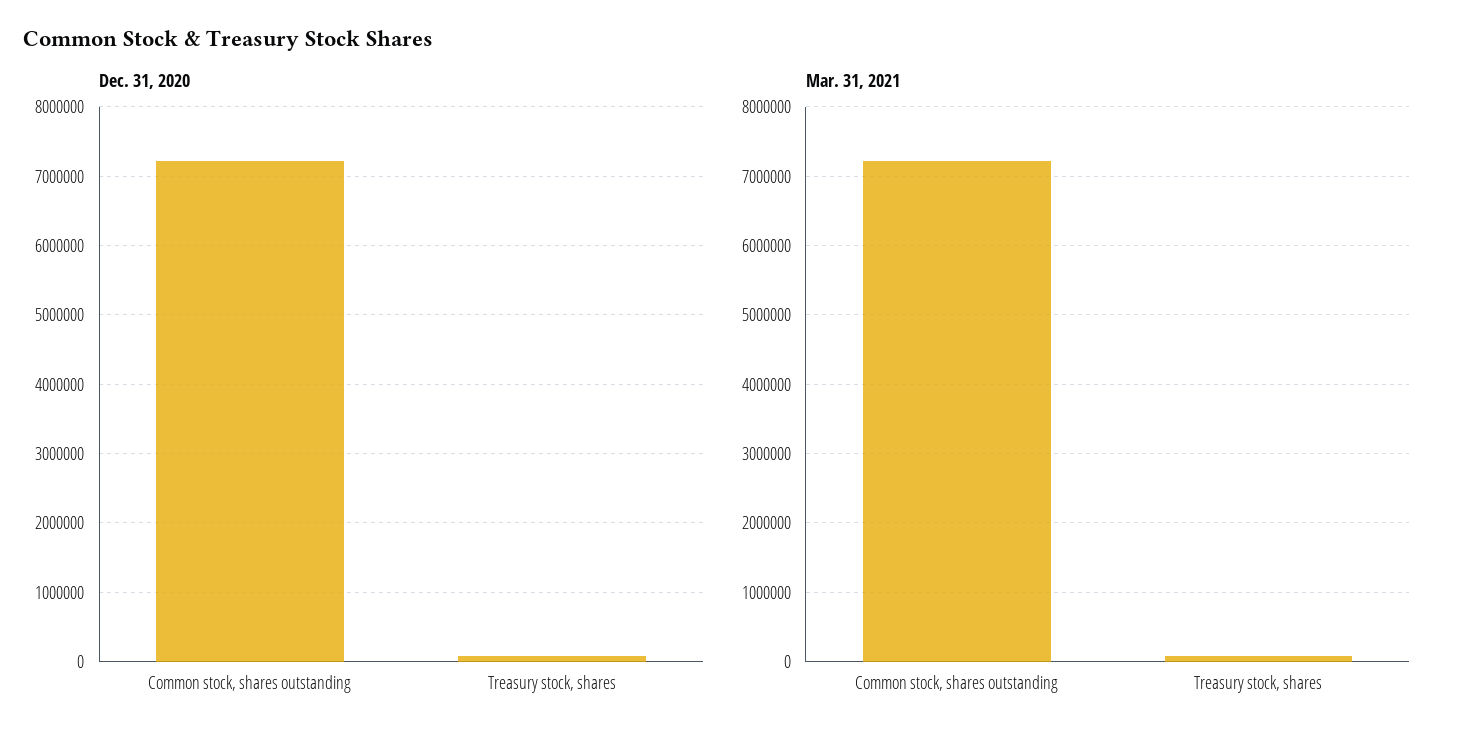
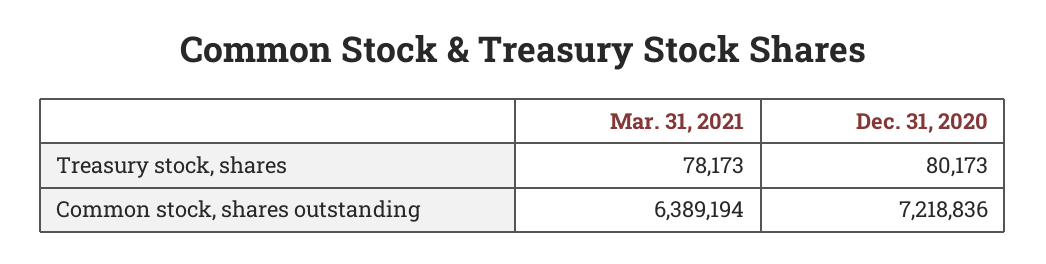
  {
    "Dec. 31, 2020": {
      "Common stock, shares outstanding": 7218836,
      "Treasury stock, shares": 80173
    },
    "Mar. 31, 2021": {
-     "Common stock, shares outstanding": 7200000,
+     "Common stock, shares outstanding": 6389194,
      "Treasury stock, shares": 78173
    }
  }

